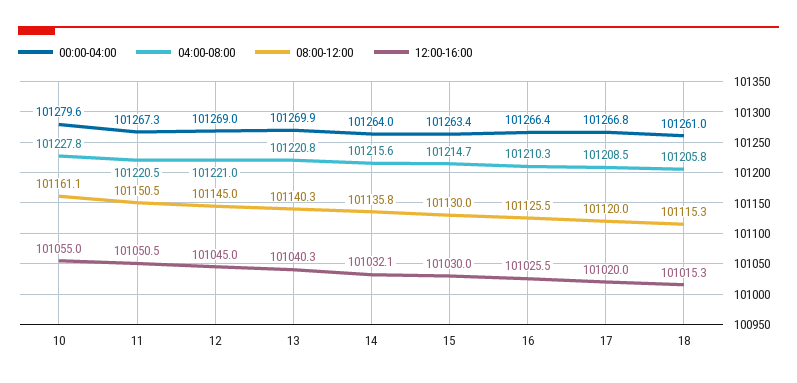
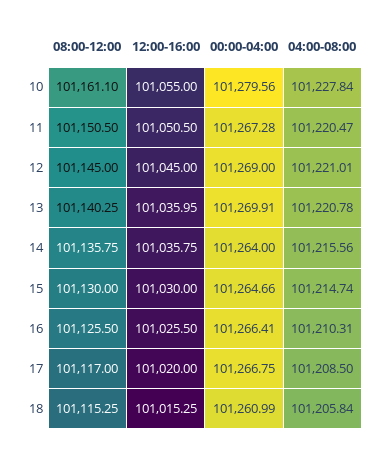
  {
    "00:00-04:00": {
      "10": 101279.56,
      "11": 101267.28,
      "12": 101269,
      "13": 101269.91,
      "14": 101264,
-     "15": 101263.4,
+     "15": 101264.66,
      "16": 101266.41,
      "17": 101266.75,
      "18": 101260.99
    },
    "04:00-08:00": {
      "10": 101227.84,
      "11": 101220.47,
      "12": 101221.01,
      "13": 101220.78,
      "14": 101215.56,
      "15": 101214.74,
      "16": 101210.31,
      "17": 101208.5,
      "18": 101205.84
    },
    "08:00-12:00": {
      "10": 101161.1,
      "11": 101150.5,
      "12": 101145,
      "13": 101140.25,
      "14": 101135.75,
      "15": 101130,
      "16": 101125.5,
-     "17": 101120,
+     "17": 101117,
      "18": 101115.25
    },
    "12:00-16:00": {
      "10": 101055,
      "11": 101050.5,
      "12": 101045,
-     "13": 101040.3,
+     "13": 101035.95,
-     "14": 101032.1,
+     "14": 101035.75,
      "15": 101030,
      "16": 101025.5,
      "17": 101020,
      "18": 101015.25
    }
  }

